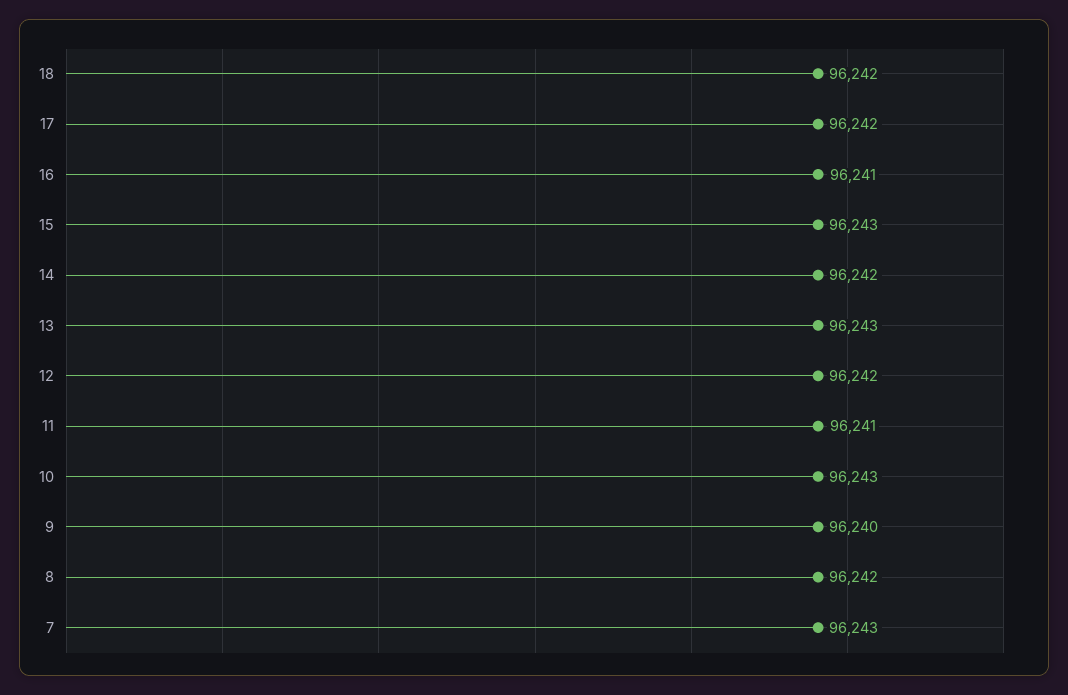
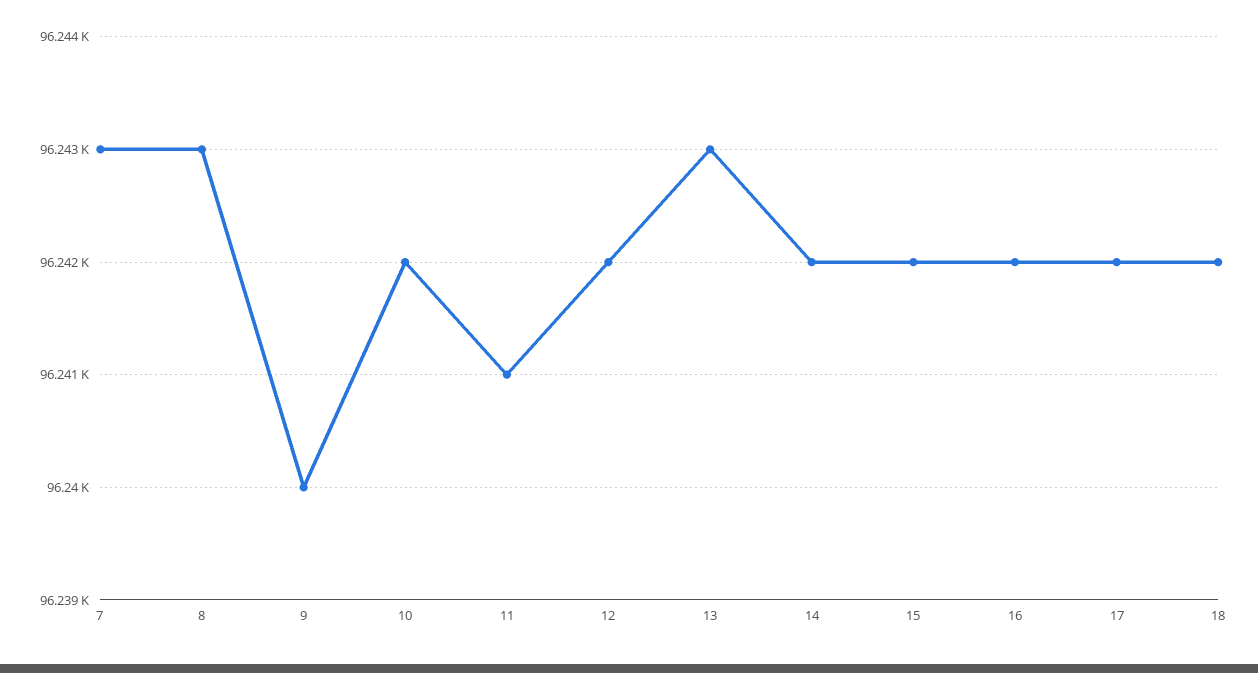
  {
    "18": 96242,
    "17": 96242,
-   "16": 96241,
+   "16": 96242,
-   "15": 96243,
+   "15": 96242,
    "14": 96242,
    "13": 96243,
    "12": 96242,
    "11": 96241,
-   "10": 96243,
+   "10": 96242,
    "9": 96240,
-   "8": 96242,
+   "8": 96243,
    "7": 96243
  }

